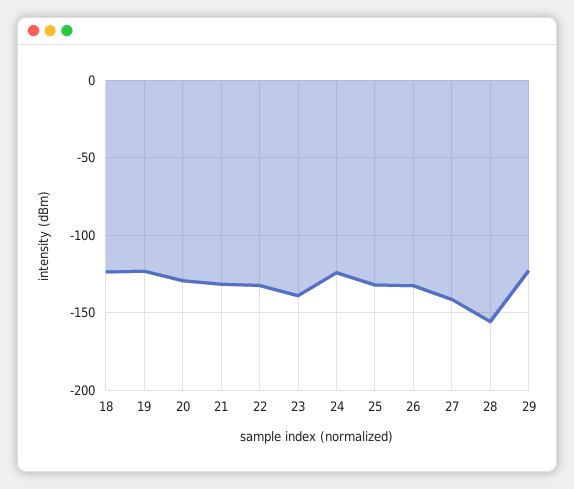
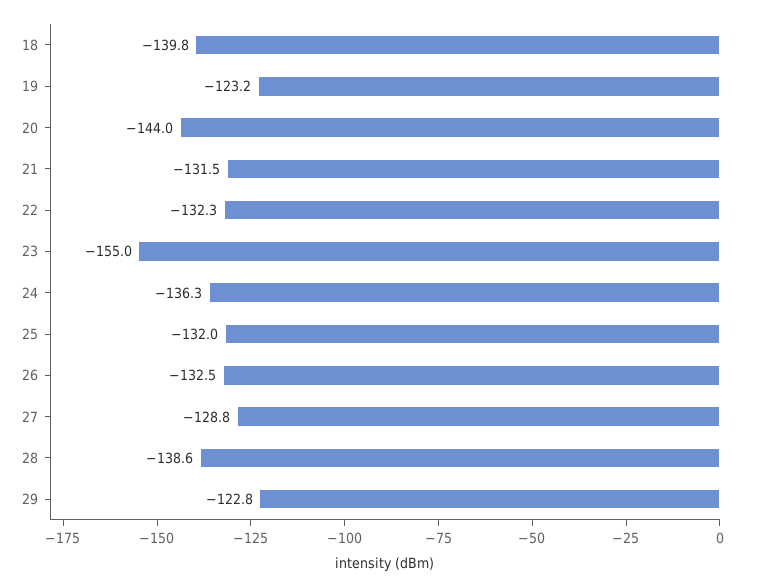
  {
-   "18": -125,
+   "18": -139.8,
    "19": -123.2,
-   "20": -130,
+   "20": -144,
    "21": -131.5,
    "22": -132.3,
-   "23": -140,
+   "23": -155,
-   "24": -125,
+   "24": -136.3,
    "25": -132,
    "26": -132.5,
-   "27": -140,
+   "27": -128.8,
-   "28": -155,
+   "28": -138.6,
    "29": -122.8
  }

